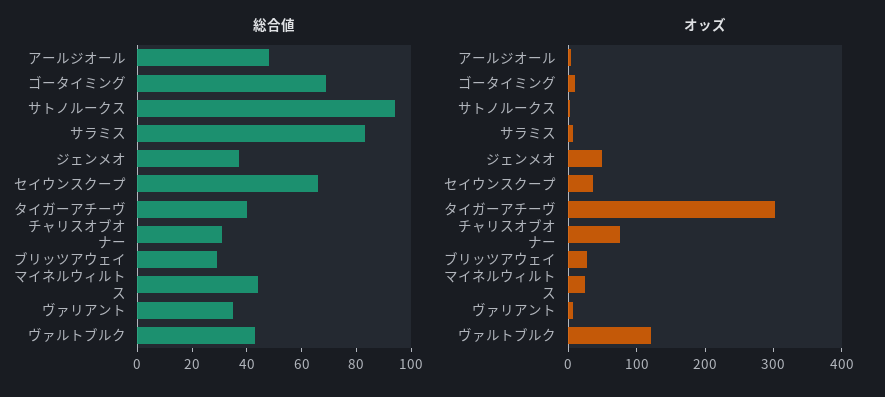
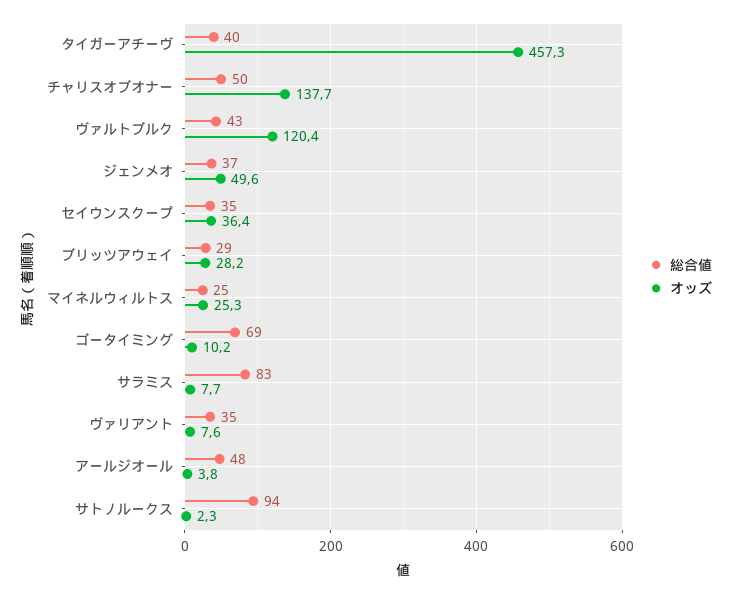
  {
    "総合値": {
      "アールジオール": 48,
      "ゴータイミング": 69,
      "サトノルークス": 94,
      "サラミス": 83,
      "ジェンメオ": 37,
-     "セイウンスクープ": 65,
+     "セイウンスクープ": 35,
      "タイガーアチーヴ": 40,
-     "チャリスオブオナー": 30,
+     "チャリスオブオナー": 50,
      "ブリッツアウェイ": 29,
-     "マイネルウィルトス": 45,
+     "マイネルウィルトス": 25,
      "ヴァリアント": 35,
      "ヴァルトブルク": 43
    },
    "オッズ": {
      "アールジオール": 3.8,
      "ゴータイミング": 10.2,
      "サトノルークス": 2.3,
      "サラミス": 7.7,
      "ジェンメオ": 49.6,
      "セイウンスクープ": 36.4,
-     "タイガーアチーヴ": 300,
+     "タイガーアチーヴ": 457.3,
-     "チャリスオブオナー": 80,
+     "チャリスオブオナー": 137.7,
      "ブリッツアウェイ": 28.2,
      "マイネルウィルトス": 25.3,
      "ヴァリアント": 7.6,
      "ヴァルトブルク": 120.4
    }
  }

